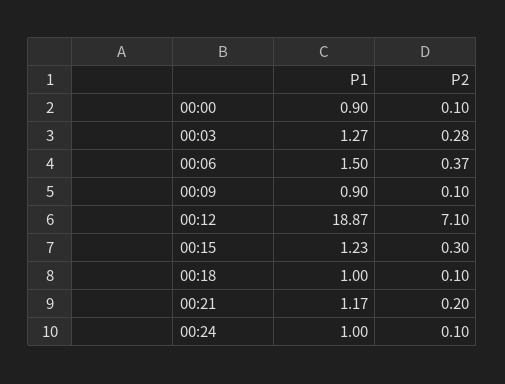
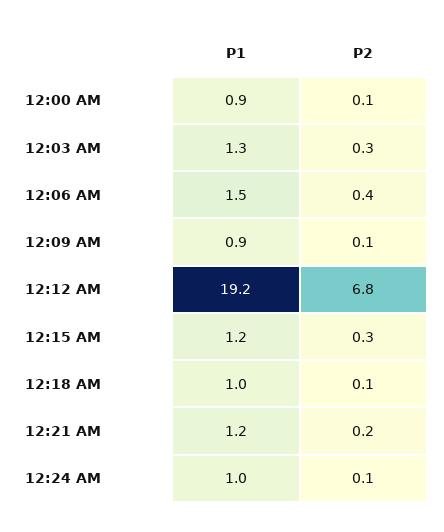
  {
    "P1": {
      "00:00": 0.9,
      "00:03": 1.27,
      "00:06": 1.5,
      "00:09": 0.9,
-     "00:12": 18.87,
+     "00:12": 19.2,
      "00:15": 1.23,
      "00:18": 1,
      "00:21": 1.17,
      "00:24": 1
    },
    "P2": {
      "00:00": 0.1,
      "00:03": 0.28,
      "00:06": 0.37,
      "00:09": 0.1,
-     "00:12": 7.1,
+     "00:12": 6.8,
      "00:15": 0.3,
      "00:18": 0.1,
      "00:21": 0.2,
      "00:24": 0.1
    }
  }

